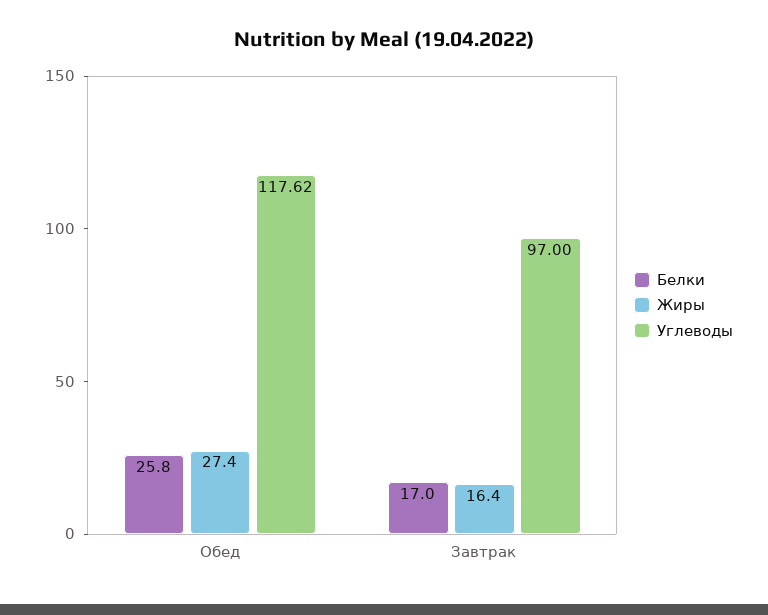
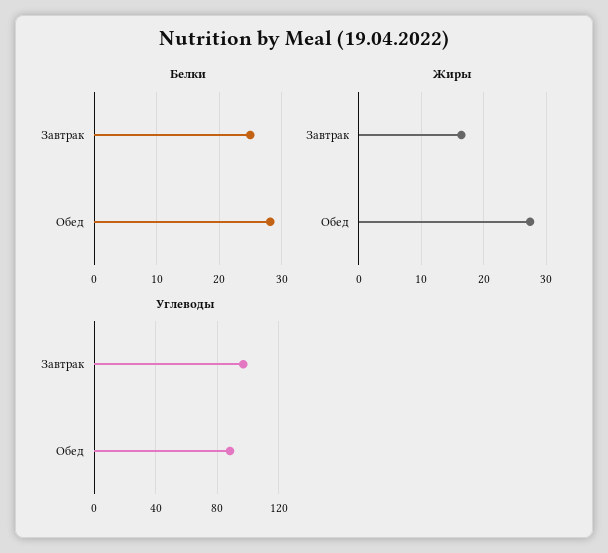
  {
    "Белки": {
-     "Обед": 25.8,
+     "Обед": 28,
-     "Завтрак": 17
+     "Завтрак": 25
    },
    "Жиры": {
      "Обед": 27.4,
      "Завтрак": 16.4
    },
    "Углеводы": {
-     "Обед": 117.62,
+     "Обед": 90,
      "Завтрак": 97
    }
  }

